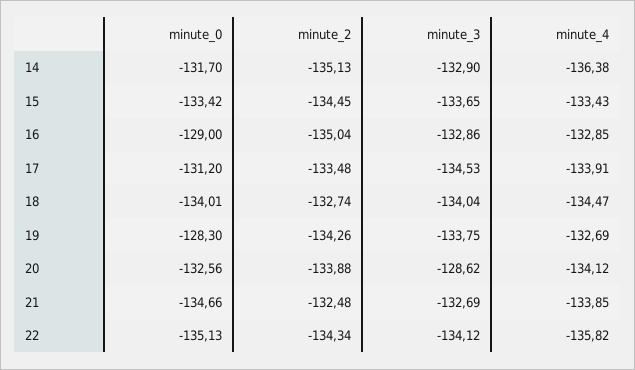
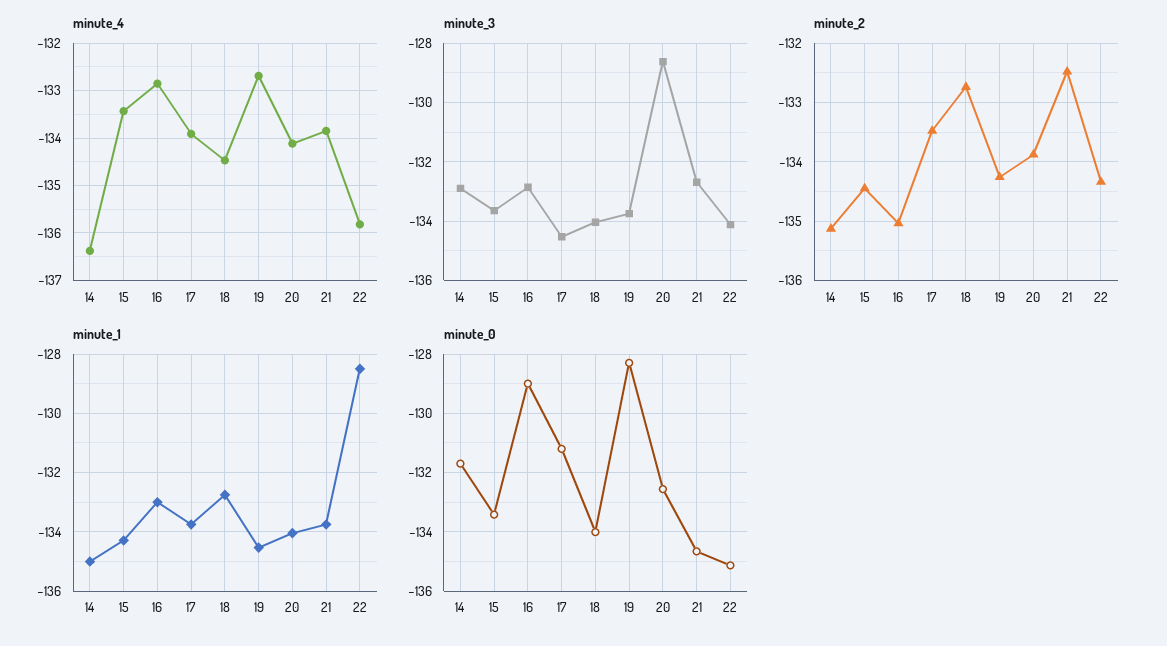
  {
    "minute_0": {
      "14": -131.7,
      "15": -133.42,
      "16": -129,
      "17": -131.2,
      "18": -134.01,
      "19": -128.3,
      "20": -132.56,
      "21": -134.66,
      "22": -135.13
    },
    "minute_2": {
      "14": -135.13,
      "15": -134.45,
      "16": -135.04,
      "17": -133.48,
      "18": -132.74,
      "19": -134.26,
      "20": -133.88,
      "21": -132.48,
      "22": -134.34
    },
    "minute_3": {
      "14": -132.9,
      "15": -133.65,
      "16": -132.86,
      "17": -134.53,
      "18": -134.04,
      "19": -133.75,
      "20": -128.62,
      "21": -132.69,
      "22": -134.12
    },
    "minute_4": {
      "14": -136.38,
      "15": -133.43,
      "16": -132.85,
      "17": -133.91,
      "18": -134.47,
      "19": -132.69,
      "20": -134.12,
      "21": -133.85,
      "22": -135.82
-   }
+   },
+   "minute_1": {
+     "14": -135,
+     "15": -134.25,
+     "16": -133,
+     "17": -133.75,
+     "18": -132.75,
+     "19": -134.5,
+     "20": -134,
+     "21": -133.75,
+     "22": -128.5
+   }
  }

